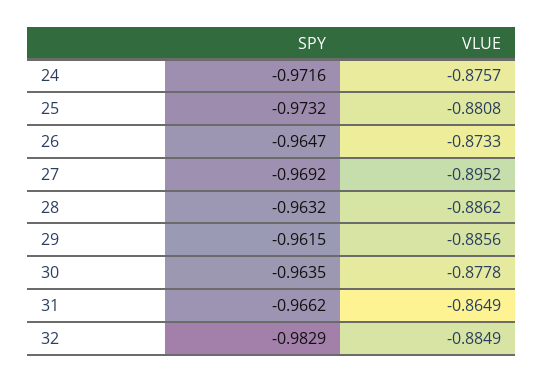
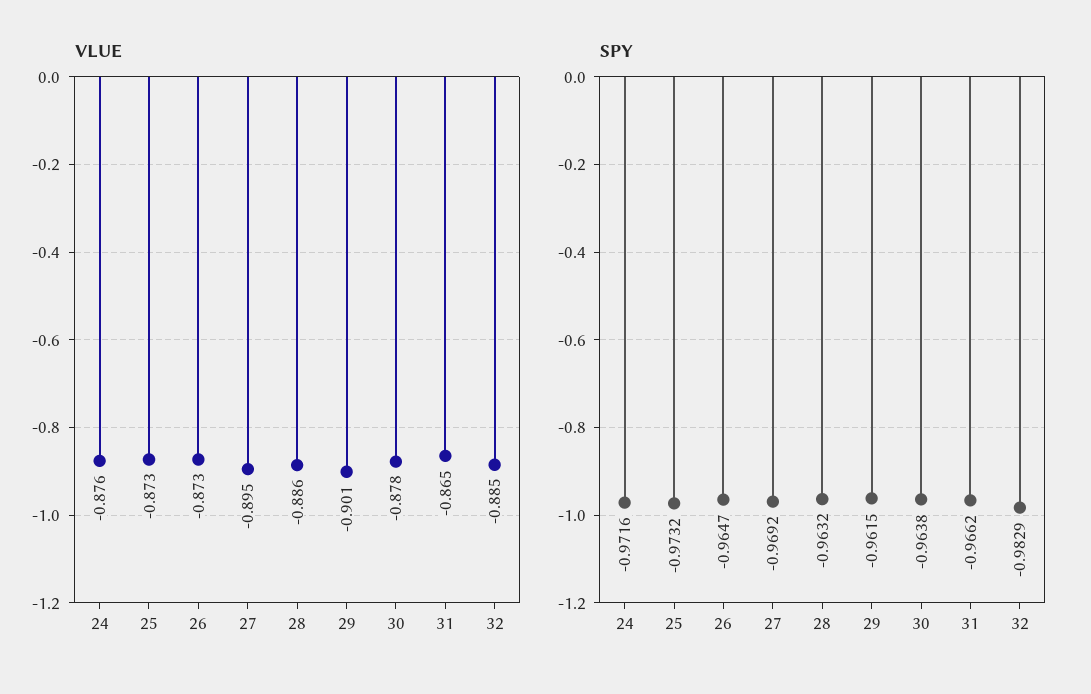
  {
    "SPY": {
      "24": -0.9716,
      "25": -0.9732,
      "26": -0.9647,
      "27": -0.9692,
      "28": -0.9632,
      "29": -0.9615,
-     "30": -0.9635,
+     "30": -0.9638,
      "31": -0.9662,
      "32": -0.9829
    },
    "VLUE": {
      "24": -0.8757,
-     "25": -0.8808,
+     "25": -0.873,
      "26": -0.8733,
      "27": -0.8952,
      "28": -0.8862,
-     "29": -0.8856,
+     "29": -0.901,
      "30": -0.8778,
      "31": -0.8649,
      "32": -0.8849
    }
  }

